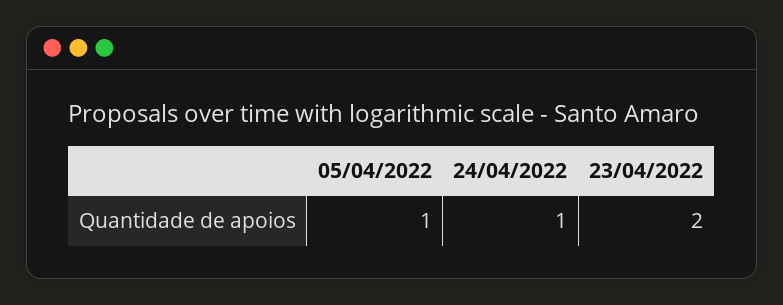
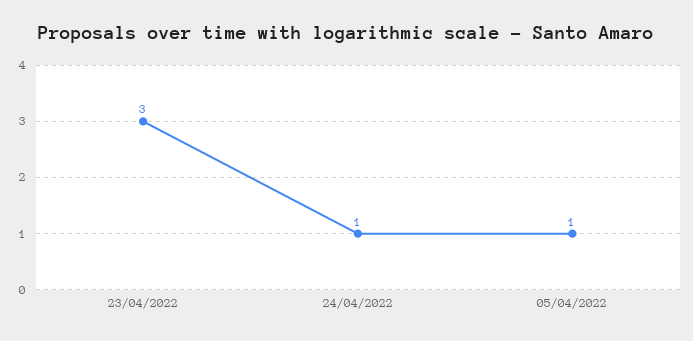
  {
    "05/04/2022": 1,
    "24/04/2022": 1,
-   "23/04/2022": 2
+   "23/04/2022": 3
  }

